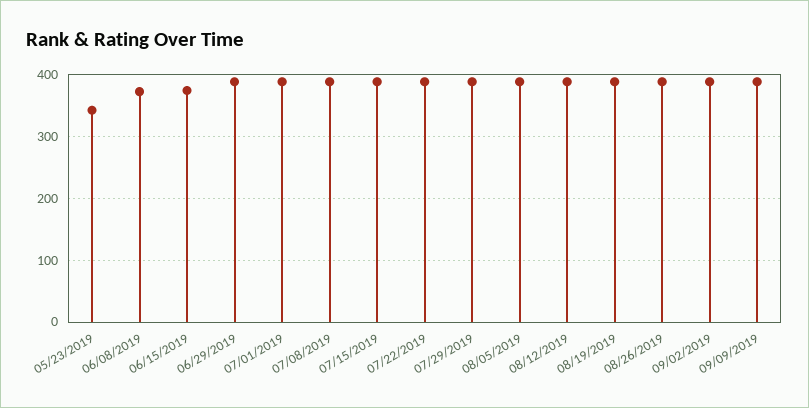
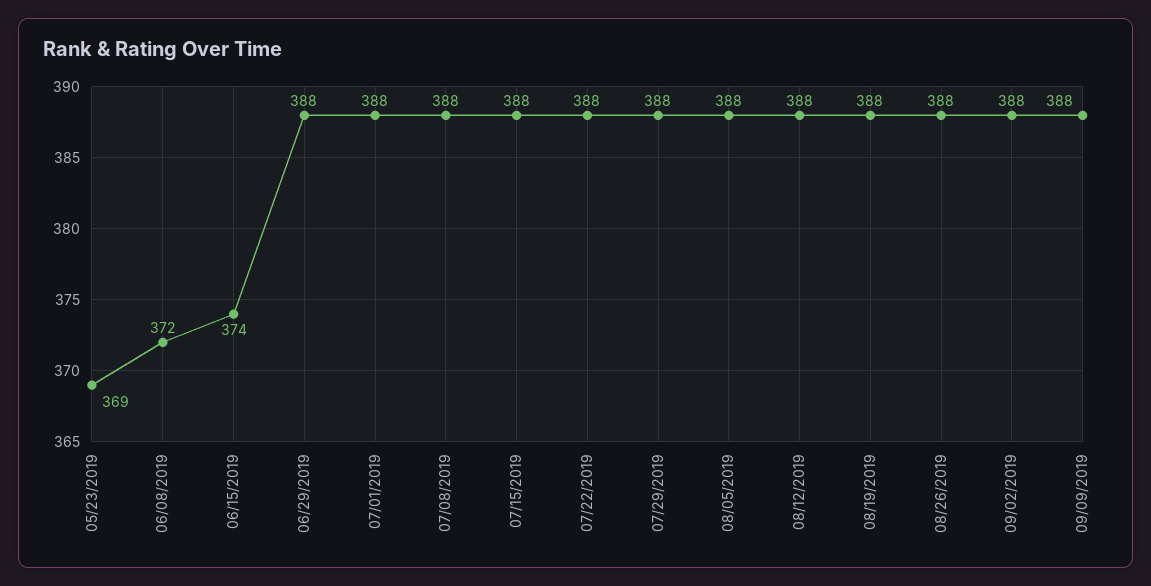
  {
-   "05/23/2019": 340,
+   "05/23/2019": 369,
    "06/08/2019": 372,
    "06/15/2019": 374,
    "06/29/2019": 388,
    "07/01/2019": 388,
    "07/08/2019": 388,
    "07/15/2019": 388,
    "07/22/2019": 388,
    "07/29/2019": 388,
    "08/05/2019": 388,
    "08/12/2019": 388,
    "08/19/2019": 388,
    "08/26/2019": 388,
    "09/02/2019": 388,
    "09/09/2019": 388
  }

